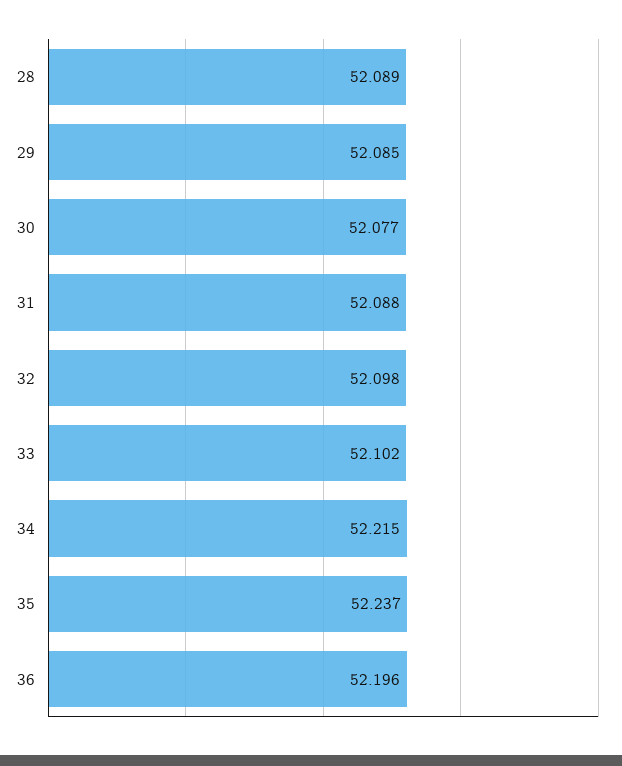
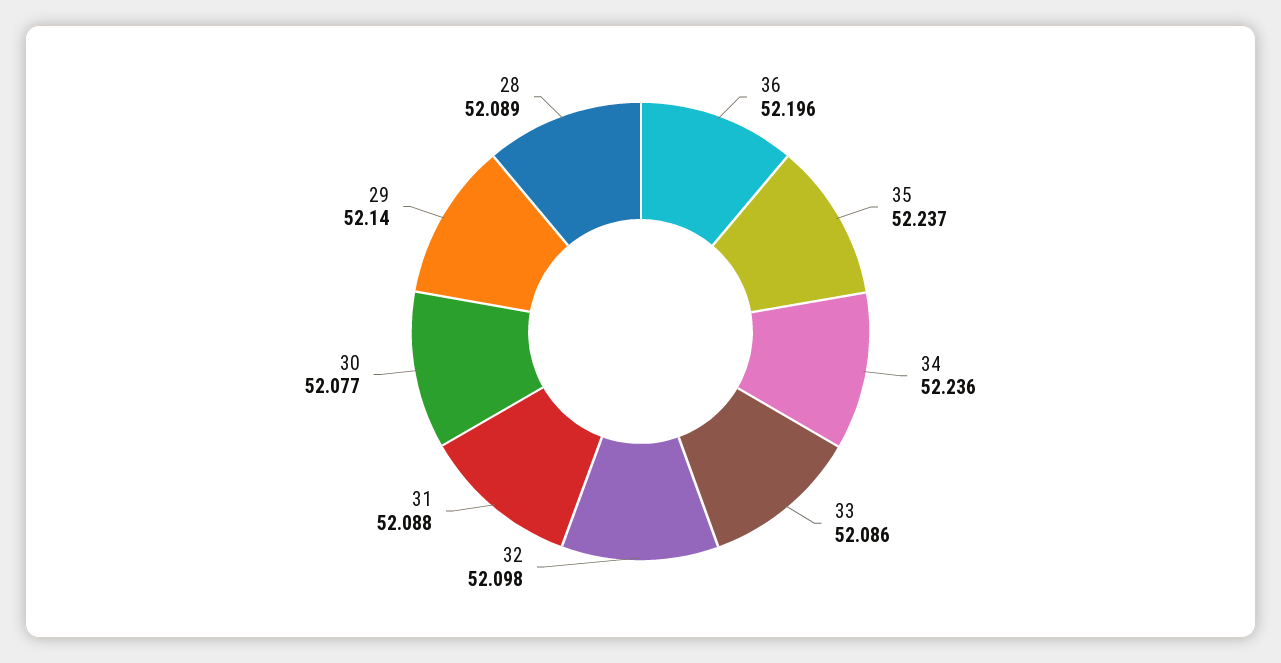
  {
    "28": 52.089,
-   "29": 52.085,
+   "29": 52.14,
    "30": 52.077,
    "31": 52.088,
    "32": 52.098,
-   "33": 52.102,
+   "33": 52.086,
-   "34": 52.215,
+   "34": 52.236,
    "35": 52.237,
    "36": 52.196
  }

